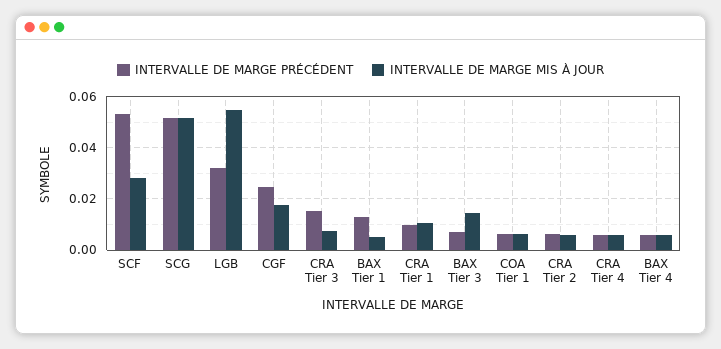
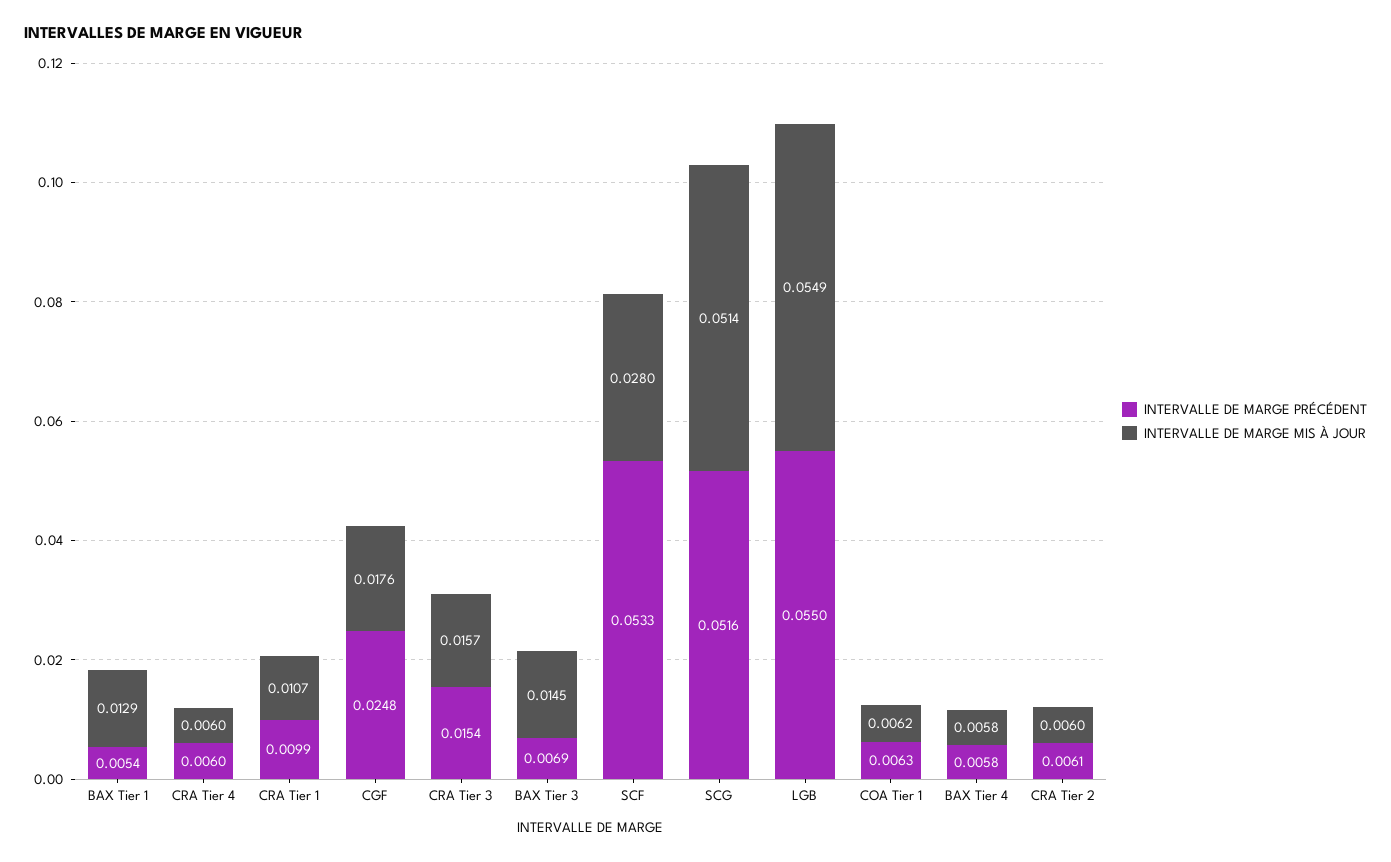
  {
    "INTERVALLE DE MARGE PRÉCÉDENT": {
      "SCF": 0.0533,
      "SCG": 0.0516,
-     "LGB": 0.0325,
+     "LGB": 0.055,
      "CGF": 0.0248,
      "CRA Tier 3": 0.0154,
-     "BAX Tier 1": 0.0125,
+     "BAX Tier 1": 0.0054,
      "CRA Tier 1": 0.0099,
      "BAX Tier 3": 0.0069,
      "COA Tier 1": 0.0063,
      "CRA Tier 2": 0.0061,
      "CRA Tier 4": 0.006,
      "BAX Tier 4": 0.0058
    },
    "INTERVALLE DE MARGE MIS À JOUR": {
      "SCF": 0.028,
      "SCG": 0.0514,
      "LGB": 0.0549,
      "CGF": 0.0176,
-     "CRA Tier 3": 0.0075,
+     "CRA Tier 3": 0.0157,
-     "BAX Tier 1": 0.005,
+     "BAX Tier 1": 0.0129,
      "CRA Tier 1": 0.0107,
      "BAX Tier 3": 0.0145,
      "COA Tier 1": 0.0062,
      "CRA Tier 2": 0.006,
      "CRA Tier 4": 0.006,
      "BAX Tier 4": 0.0058
    }
  }

